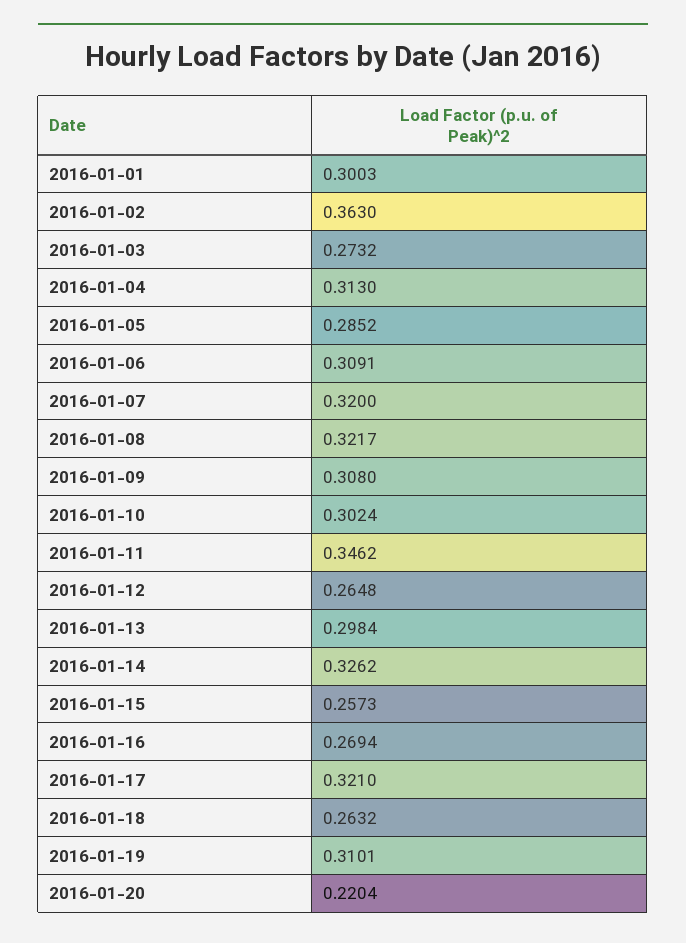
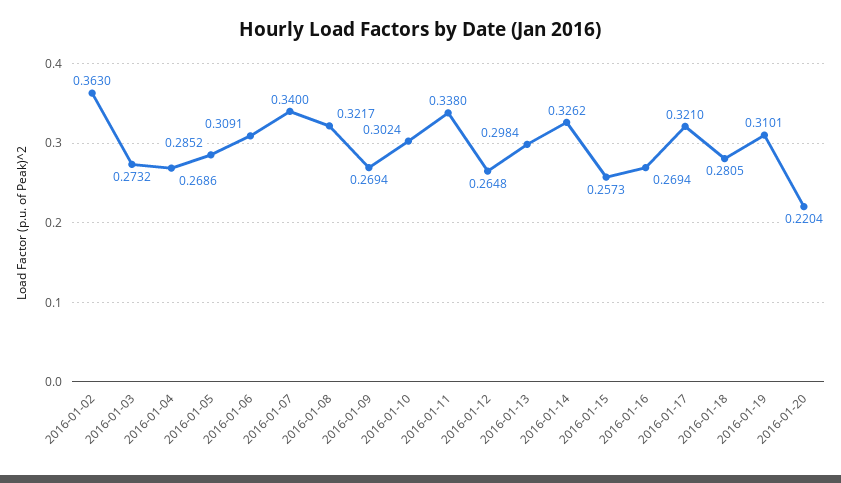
  {
-   "2016-01-01": 0.3003,
    "2016-01-02": 0.363,
    "2016-01-03": 0.2732,
-   "2016-01-04": 0.313,
+   "2016-01-04": 0.2686,
    "2016-01-05": 0.2852,
    "2016-01-06": 0.3091,
-   "2016-01-07": 0.32,
+   "2016-01-07": 0.34,
    "2016-01-08": 0.3217,
-   "2016-01-09": 0.308,
+   "2016-01-09": 0.2694,
    "2016-01-10": 0.3024,
-   "2016-01-11": 0.3462,
+   "2016-01-11": 0.338,
    "2016-01-12": 0.2648,
    "2016-01-13": 0.2984,
    "2016-01-14": 0.3262,
    "2016-01-15": 0.2573,
    "2016-01-16": 0.2694,
    "2016-01-17": 0.321,
-   "2016-01-18": 0.2632,
+   "2016-01-18": 0.2805,
    "2016-01-19": 0.3101,
    "2016-01-20": 0.2204
  }

